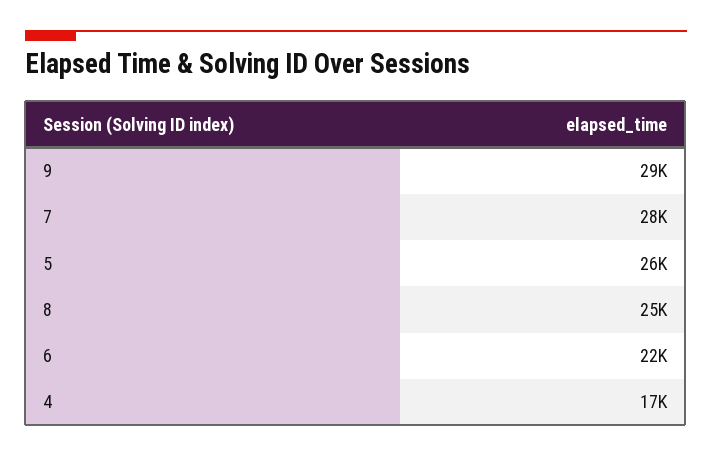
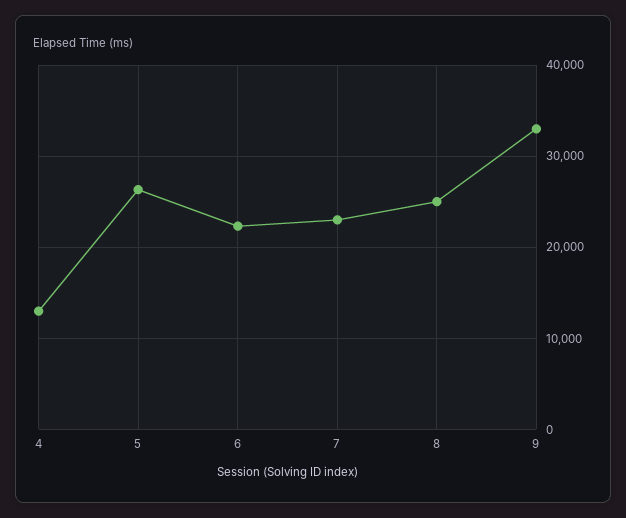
  {
-   "9": 29000,
+   "9": 33000,
-   "7": 28000,
+   "7": 23000,
    "5": 26000,
    "8": 25000,
    "6": 22000,
-   "4": 17000
+   "4": 13000
  }

